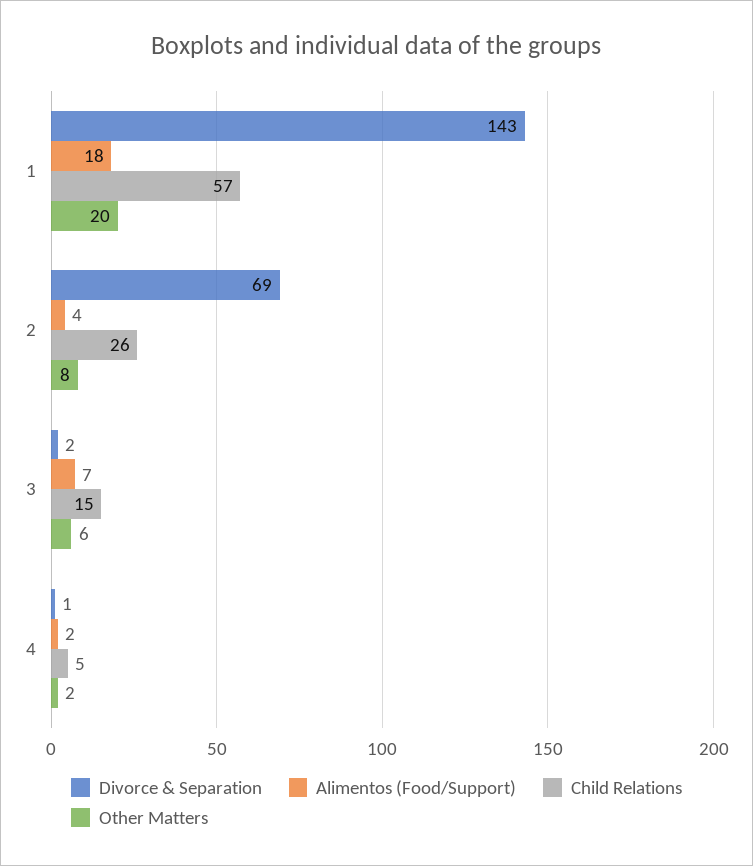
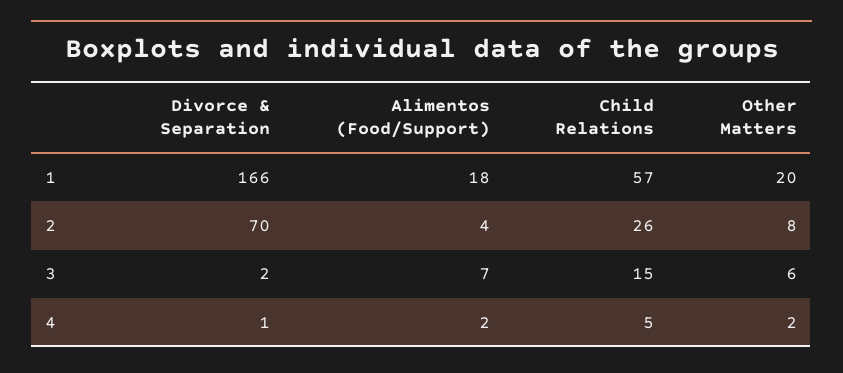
  {
    "Divorce & Separation": {
-     "1": 143,
+     "1": 166,
-     "2": 69,
+     "2": 70,
      "3": 2,
      "4": 1
    },
    "Alimentos (Food/Support)": {
      "1": 18,
      "2": 4,
      "3": 7,
      "4": 2
    },
    "Child Relations": {
      "1": 57,
      "2": 26,
      "3": 15,
      "4": 5
    },
    "Other Matters": {
      "1": 20,
      "2": 8,
      "3": 6,
      "4": 2
    }
  }

